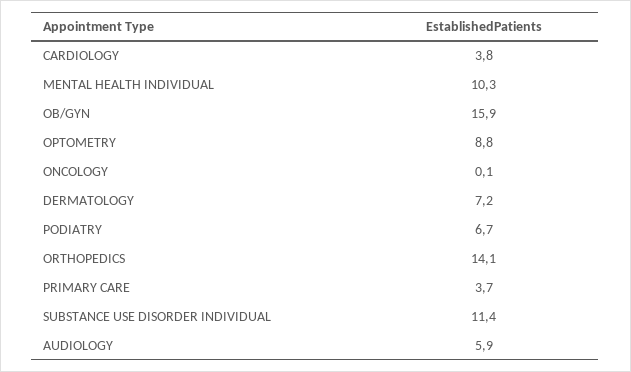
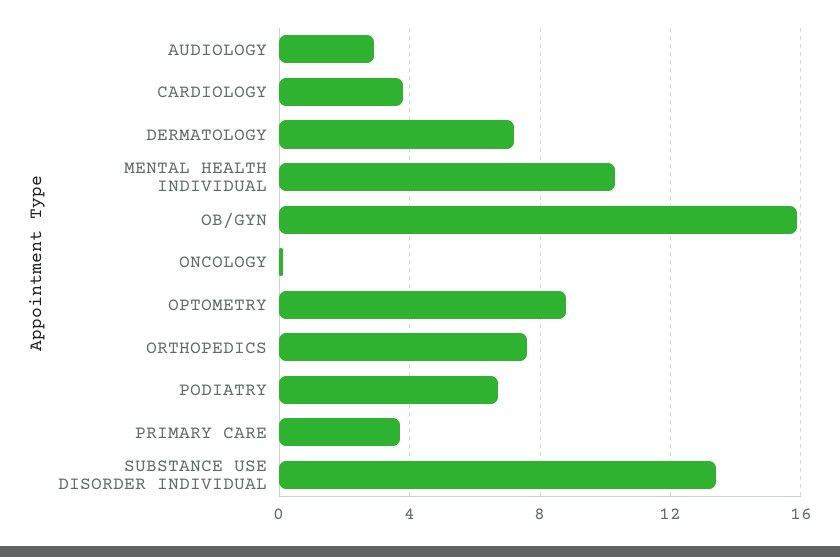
  {
    "CARDIOLOGY": 3.8,
    "MENTAL HEALTH INDIVIDUAL": 10.3,
    "OB/GYN": 15.9,
    "OPTOMETRY": 8.8,
    "ONCOLOGY": 0.1,
    "DERMATOLOGY": 7.2,
    "PODIATRY": 6.7,
-   "ORTHOPEDICS": 14.1,
+   "ORTHOPEDICS": 7.5,
    "PRIMARY CARE": 3.7,
-   "SUBSTANCE USE DISORDER INDIVIDUAL": 11.4,
+   "SUBSTANCE USE DISORDER INDIVIDUAL": 13.5,
-   "AUDIOLOGY": 5.9
+   "AUDIOLOGY": 3
  }

